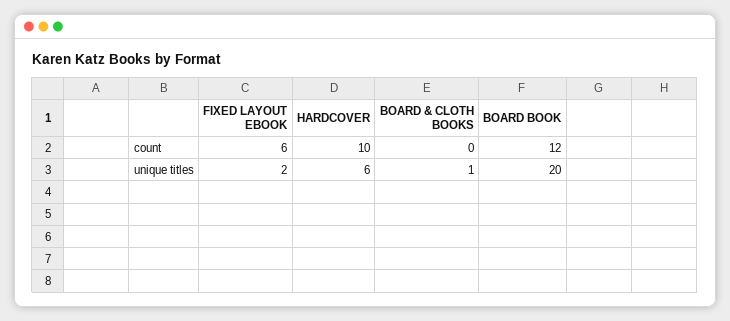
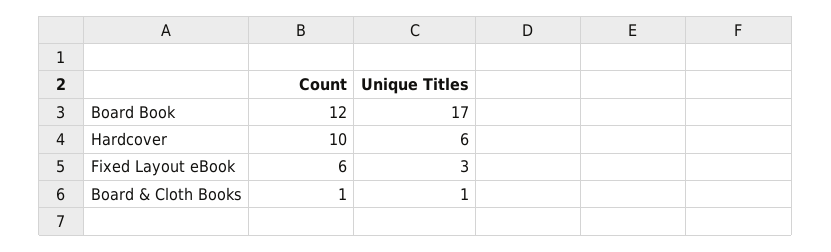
  {
    "FIXED LAYOUT EBOOK": {
      "count": 6,
-     "unique titles": 2
+     "unique titles": 3
    },
    "HARDCOVER": {
      "count": 10,
      "unique titles": 6
    },
    "BOARD & CLOTH BOOKS": {
-     "count": 0,
+     "count": 1,
      "unique titles": 1
    },
    "BOARD BOOK": {
      "count": 12,
-     "unique titles": 20
+     "unique titles": 17
    }
  }

